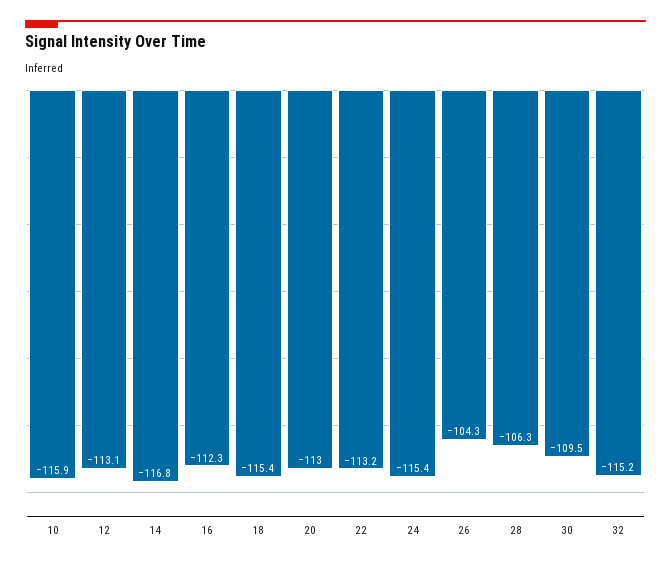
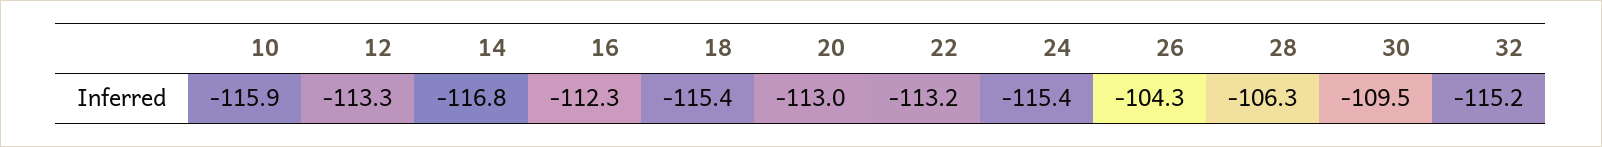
  {
    "10": -115.9,
-   "12": -113.1,
+   "12": -113.3,
    "14": -116.8,
    "16": -112.3,
    "18": -115.4,
    "20": -113,
    "22": -113.2,
    "24": -115.4,
    "26": -104.3,
    "28": -106.3,
    "30": -109.5,
    "32": -115.2
  }

